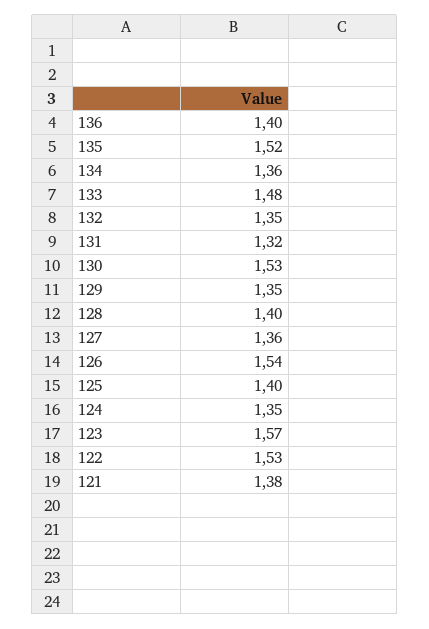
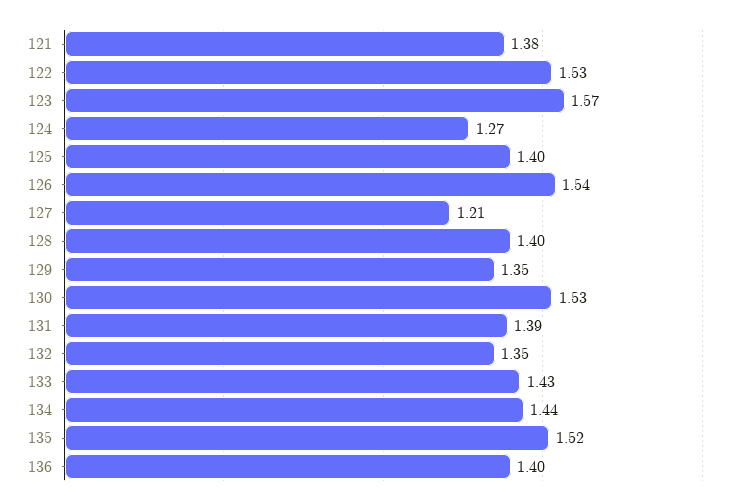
  {
    "136": 1.4,
    "135": 1.52,
-   "134": 1.36,
+   "134": 1.44,
-   "133": 1.48,
+   "133": 1.43,
    "132": 1.35,
-   "131": 1.32,
+   "131": 1.39,
    "130": 1.53,
    "129": 1.35,
    "128": 1.4,
-   "127": 1.36,
+   "127": 1.21,
    "126": 1.54,
    "125": 1.4,
-   "124": 1.35,
+   "124": 1.27,
    "123": 1.57,
    "122": 1.53,
    "121": 1.38
  }

